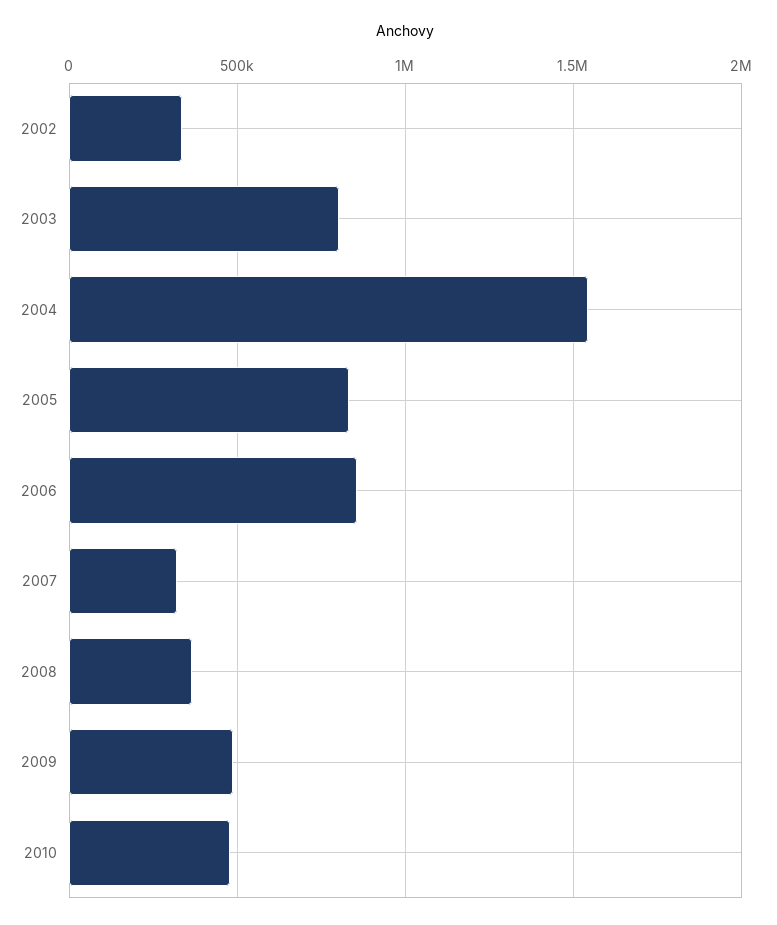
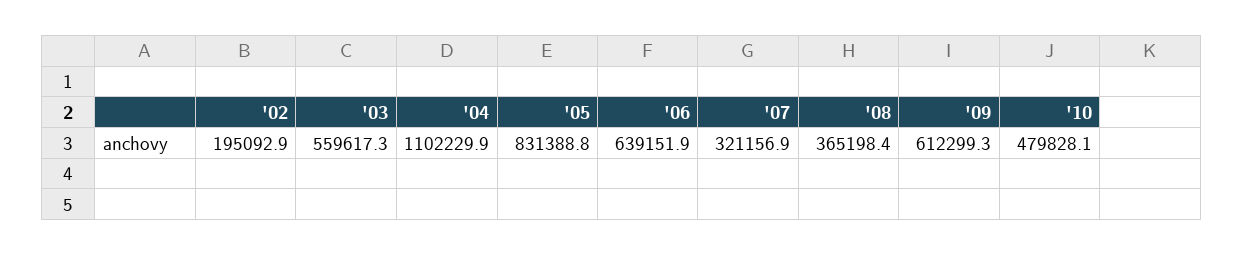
  {
-   "2002": 350000,
+   "2002": 195092.9,
-   "2003": 800000,
+   "2003": 559617.3,
-   "2004": 1550000,
+   "2004": 1102229.9,
    "2005": 831388.8,
-   "2006": 850000,
+   "2006": 639151.9,
    "2007": 321156.9,
    "2008": 365198.4,
-   "2009": 500000,
+   "2009": 612299.3,
    "2010": 479828.1
  }

